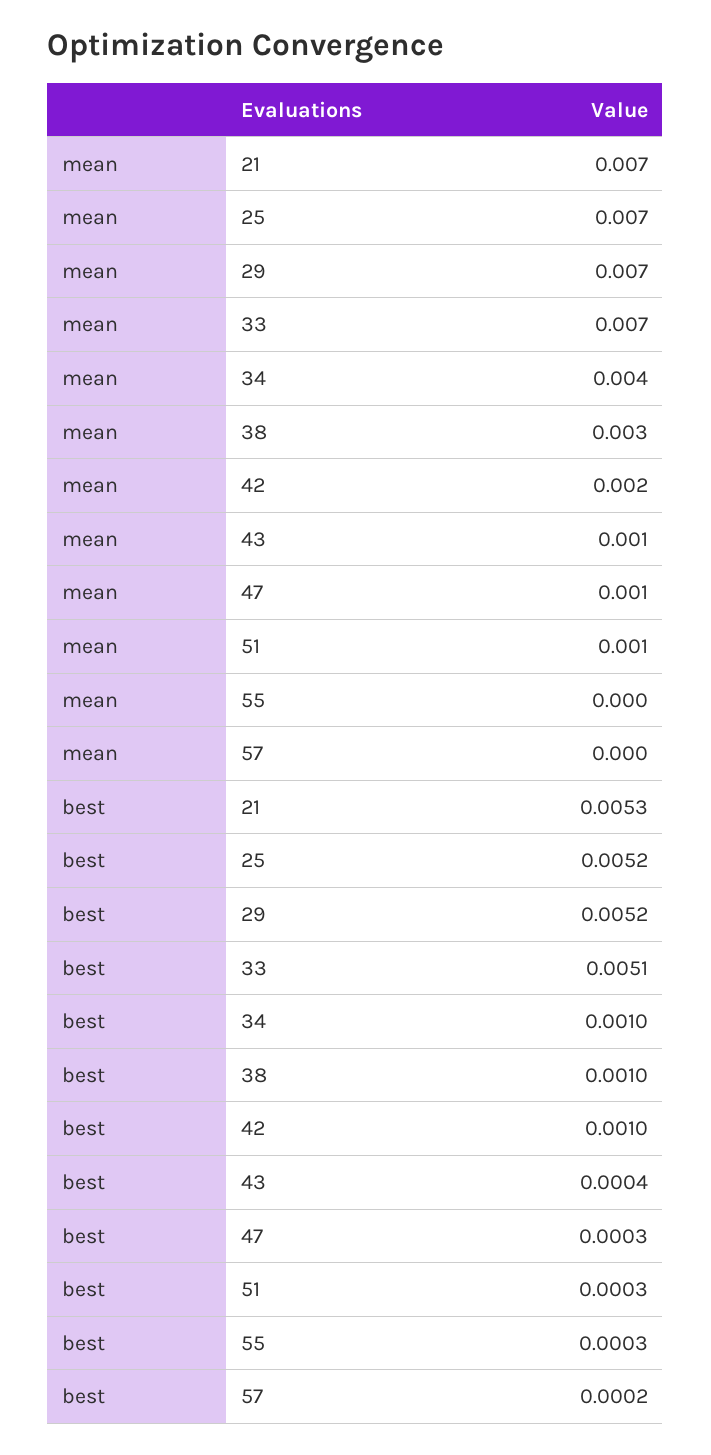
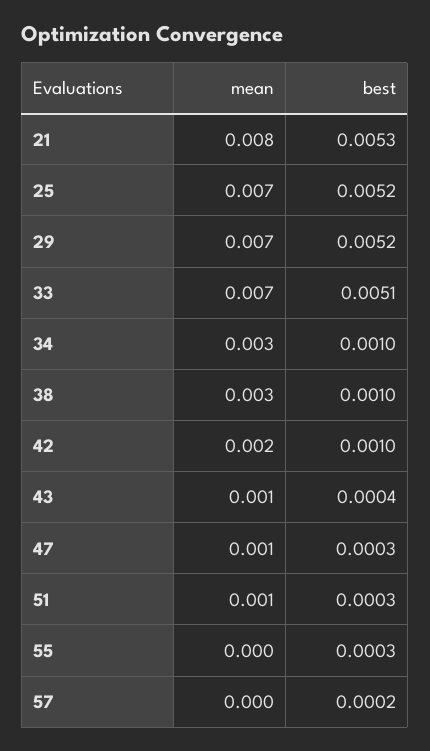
  {
    "mean": {
-     "21": 0.007,
+     "21": 0.008,
      "25": 0.007,
      "29": 0.007,
      "33": 0.007,
-     "34": 0.004,
+     "34": 0.003,
      "38": 0.003,
      "42": 0.002,
      "43": 0.001,
      "47": 0.001,
      "51": 0.001,
      "55": 0,
      "57": 0
    },
    "best": {
      "21": 0.0053,
      "25": 0.0052,
      "29": 0.0052,
      "33": 0.0051,
      "34": 0.001,
      "38": 0.001,
      "42": 0.001,
      "43": 0.0004,
      "47": 0.0003,
      "51": 0.0003,
      "55": 0.0003,
      "57": 0.0002
    }
  }

